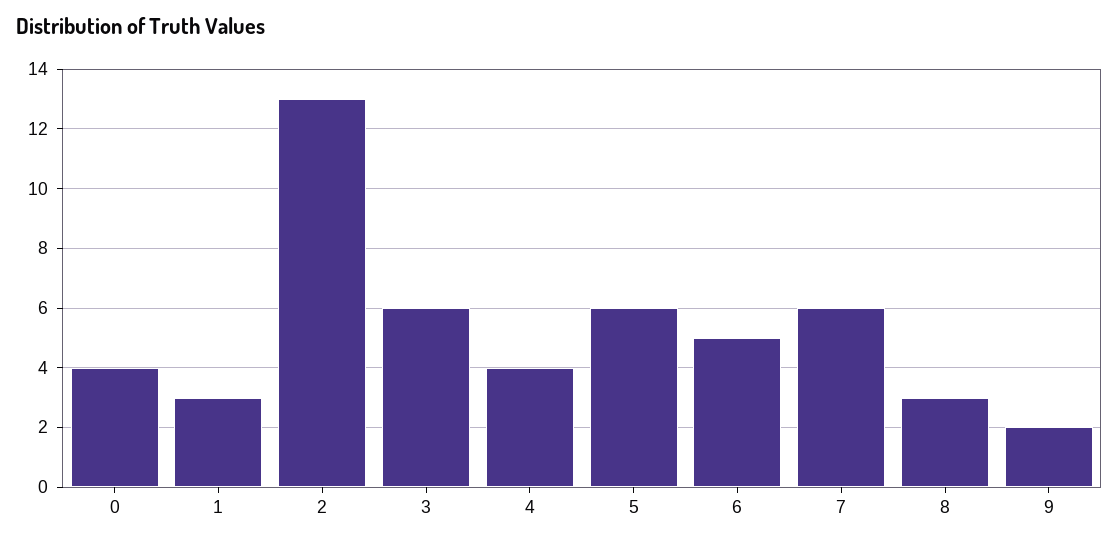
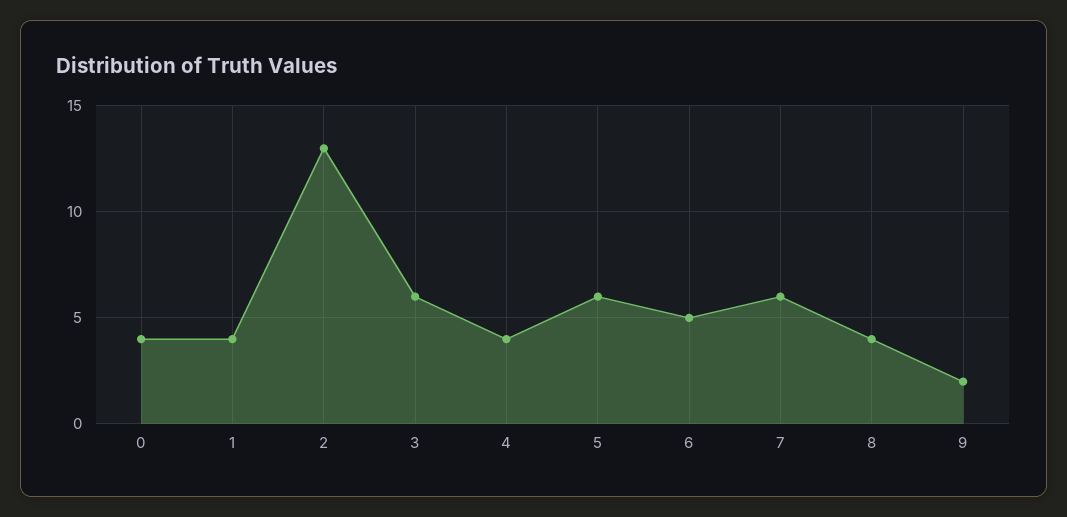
  {
    "0": 4,
-   "1": 3,
+   "1": 4,
    "2": 13,
    "3": 6,
    "4": 4,
    "5": 6,
    "6": 5,
    "7": 6,
-   "8": 3,
+   "8": 4,
    "9": 2
  }

